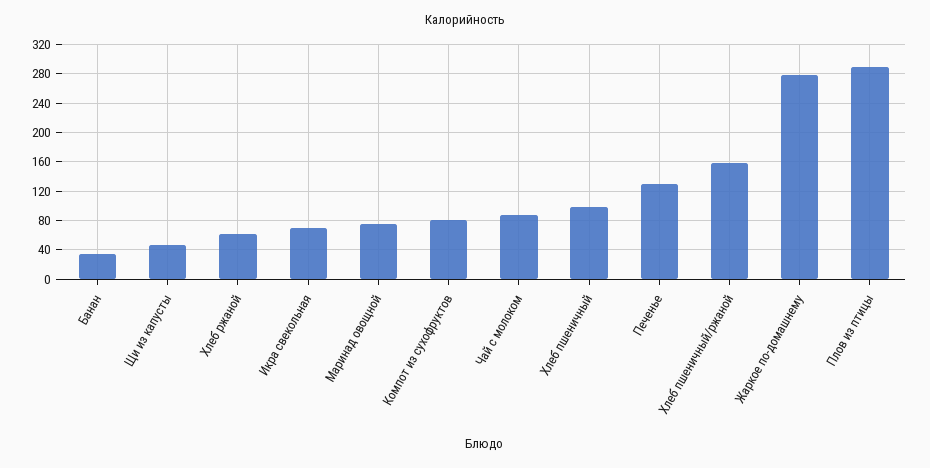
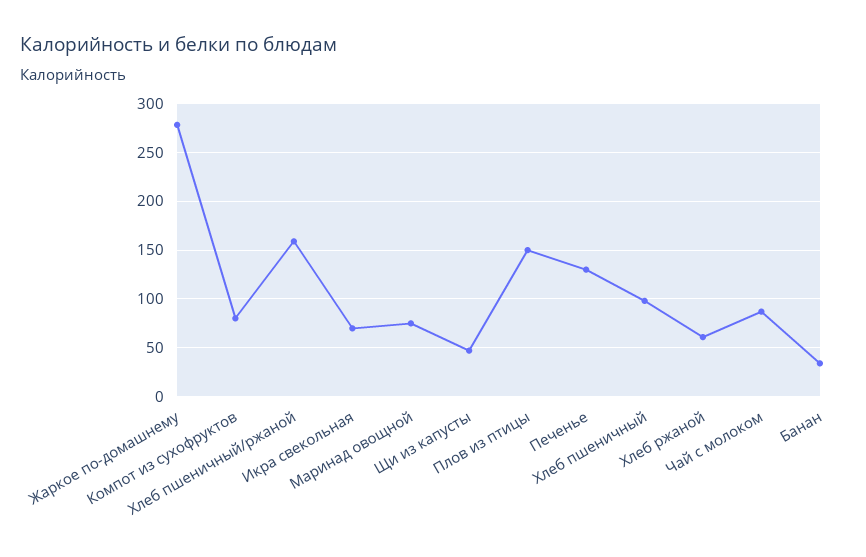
  {
    "Банан": 30,
    "Щи из капусты": 50,
    "Хлеб ржаной": 60,
    "Икра свекольная": 70,
    "Маринад овощной": 80,
    "Компот из сухофруктов": 80,
    "Чай с молоком": 90,
    "Хлеб пшеничный": 100,
    "Печенье": 130,
    "Хлеб пшеничный/ржаной": 160,
    "Жаркое по-домашнему": 280,
-   "Плов из птицы": 290
+   "Плов из птицы": 150
  }

